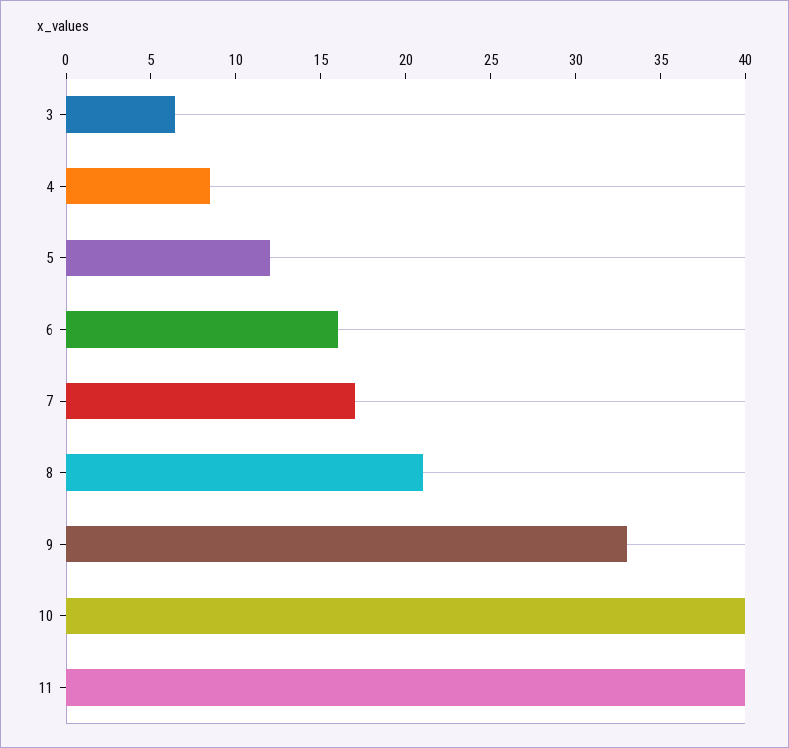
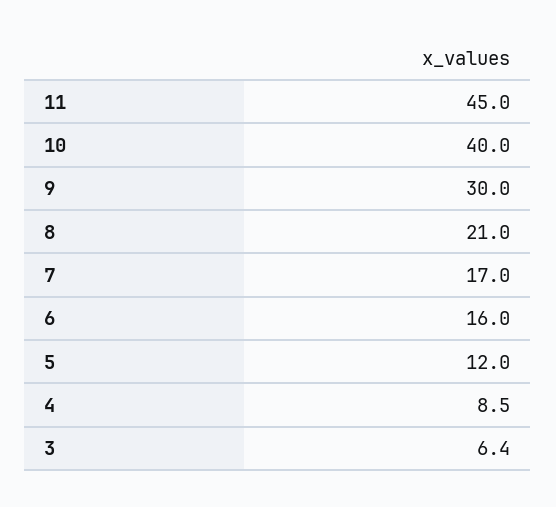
  {
    "3": 6.4,
    "4": 8.5,
    "5": 12,
    "6": 16,
    "7": 17,
    "8": 21,
-   "9": 33,
+   "9": 30,
    "10": 40,
-   "11": 40
+   "11": 45
  }

